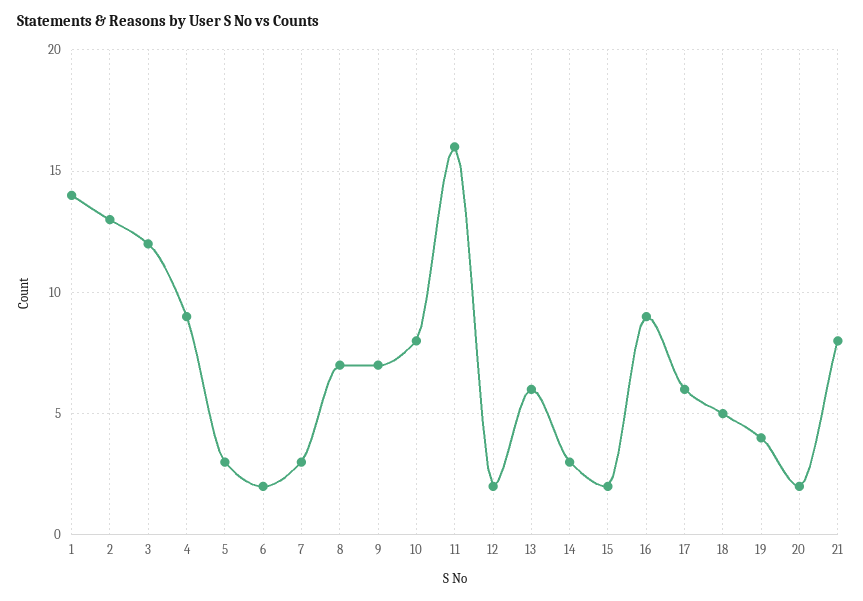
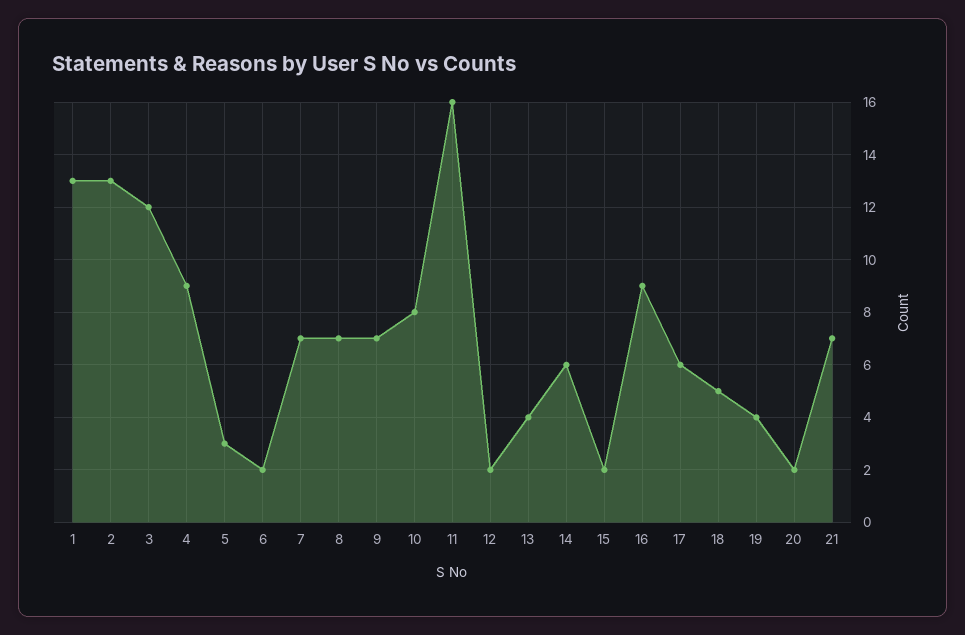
  {
-   "1": 14,
+   "1": 13,
    "2": 13,
    "3": 12,
    "4": 9,
    "5": 3,
    "6": 2,
-   "7": 3,
+   "7": 7,
    "8": 7,
    "9": 7,
    "10": 8,
    "11": 16,
    "12": 2,
-   "13": 6,
+   "13": 4,
-   "14": 3,
+   "14": 6,
    "15": 2,
    "16": 9,
    "17": 6,
    "18": 5,
    "19": 4,
    "20": 2,
-   "21": 8
+   "21": 7
  }

